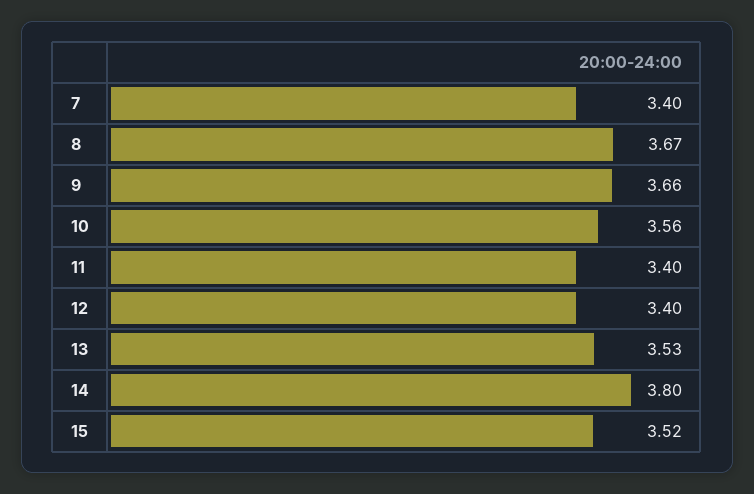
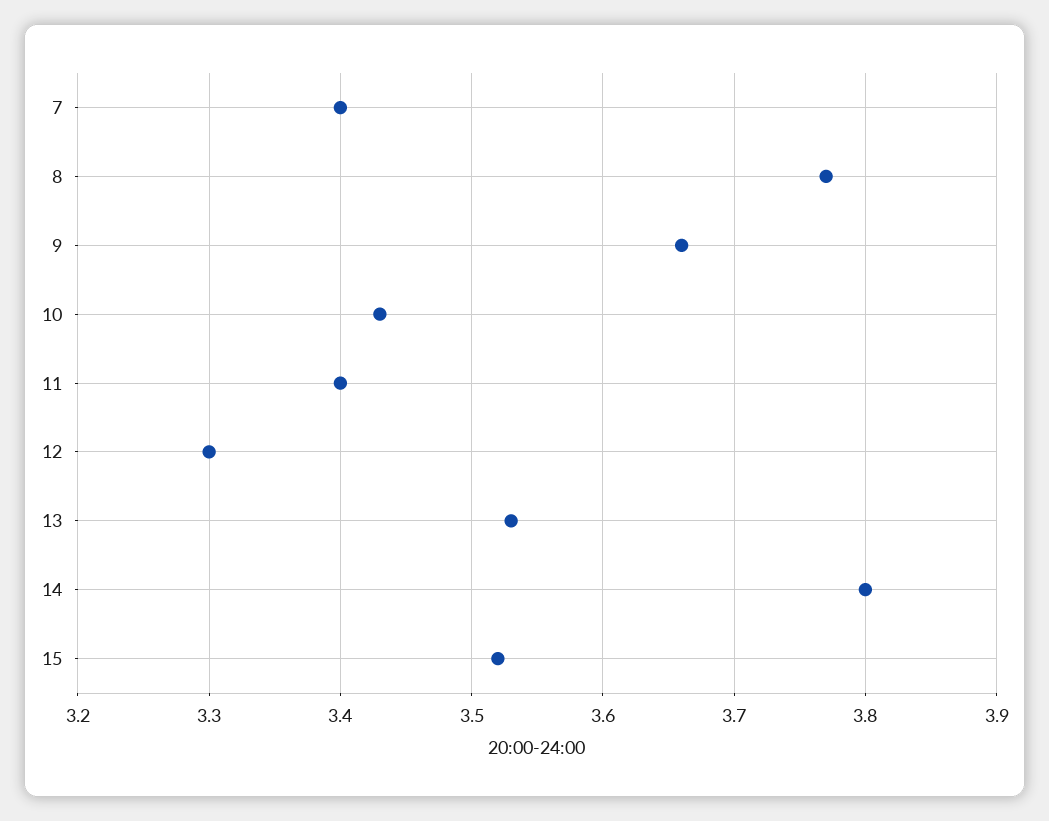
  {
    "7": 3.4,
-   "8": 3.67,
+   "8": 3.77,
    "9": 3.66,
-   "10": 3.56,
+   "10": 3.43,
    "11": 3.4,
-   "12": 3.4,
+   "12": 3.3,
    "13": 3.53,
    "14": 3.8,
    "15": 3.52
  }

